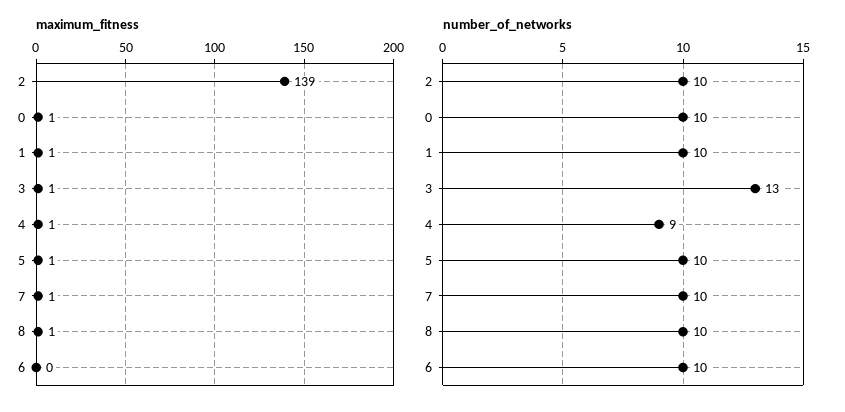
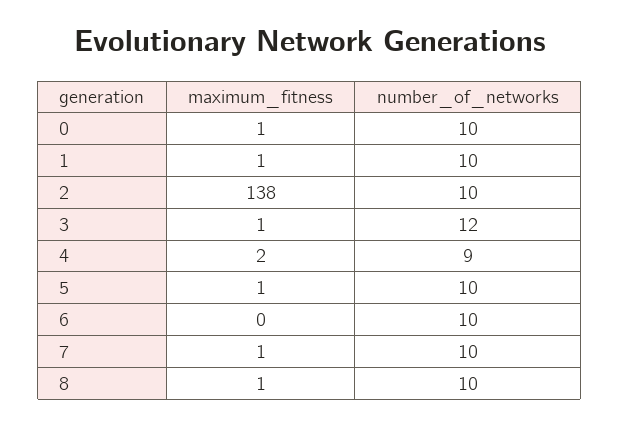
  {
    "maximum_fitness": {
-     "2": 139,
+     "2": 138,
      "0": 1,
      "1": 1,
      "3": 1,
-     "4": 1,
+     "4": 2,
      "5": 1,
      "7": 1,
      "8": 1,
      "6": 0
    },
    "number_of_networks": {
      "2": 10,
      "0": 10,
      "1": 10,
-     "3": 13,
+     "3": 12,
      "4": 9,
      "5": 10,
      "7": 10,
      "8": 10,
      "6": 10
    }
  }

